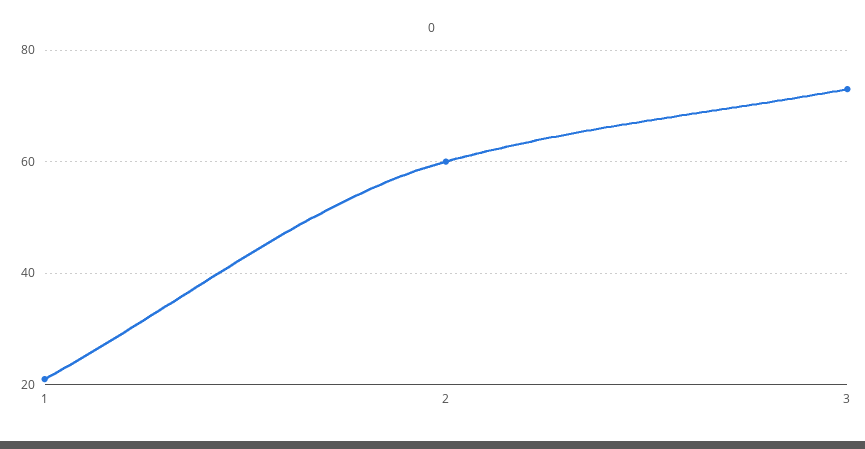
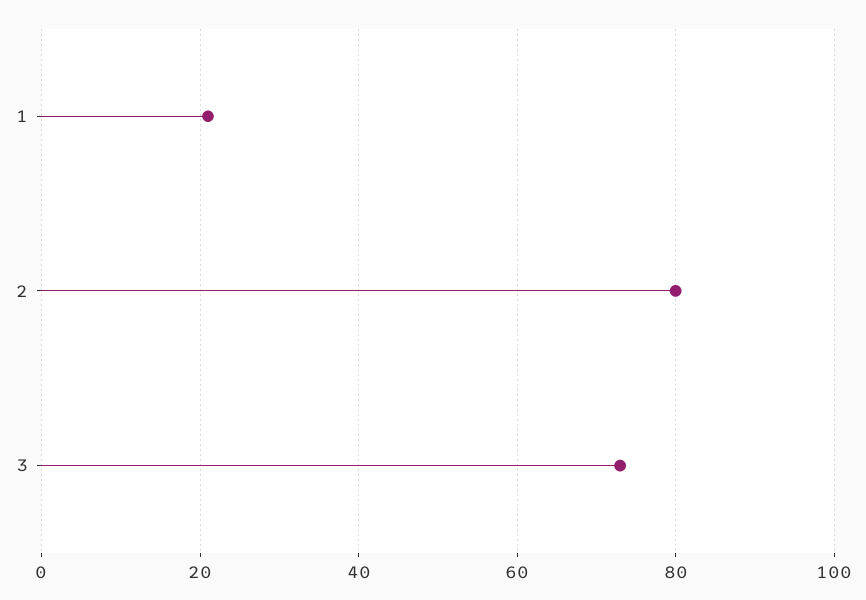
  {
    "1": 20,
-   "2": 60,
+   "2": 80,
    "3": 75
  }

